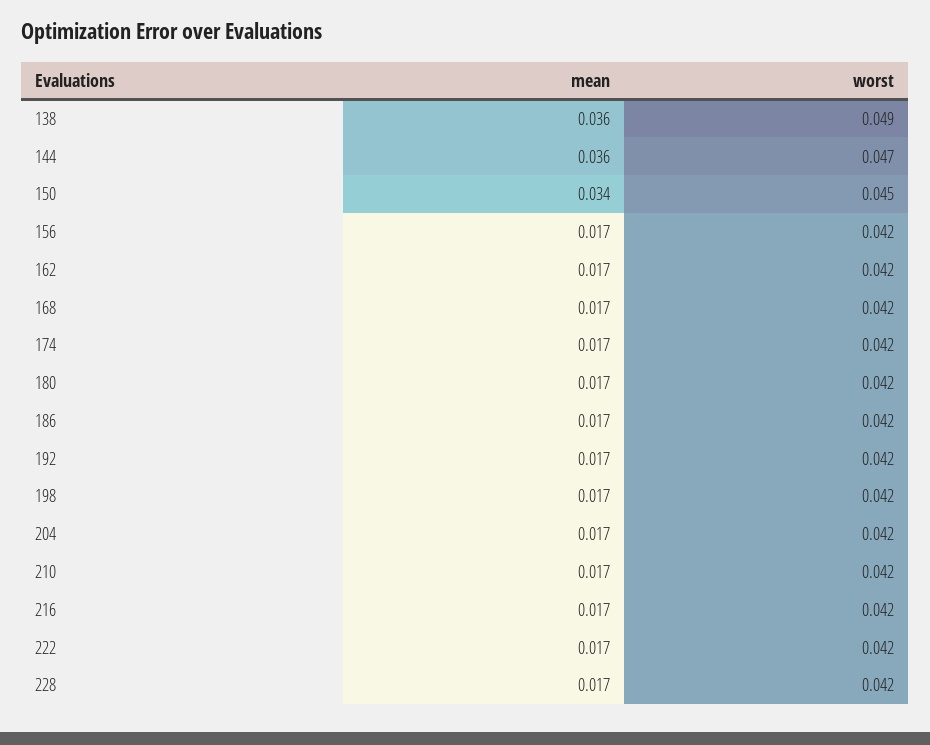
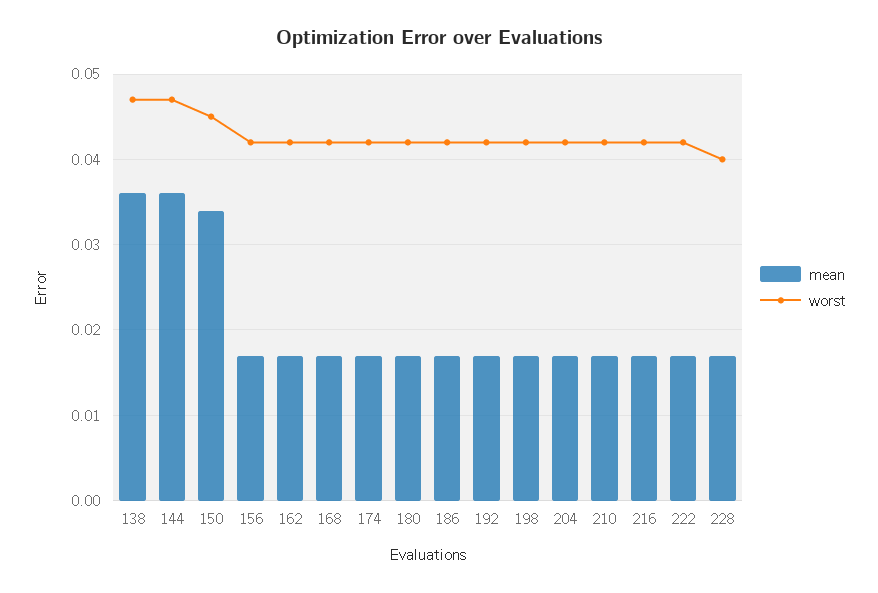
  {
    "mean": {
      "138": 0.036,
      "144": 0.036,
      "150": 0.034,
      "156": 0.017,
      "162": 0.017,
      "168": 0.017,
      "174": 0.017,
      "180": 0.017,
      "186": 0.017,
      "192": 0.017,
      "198": 0.017,
      "204": 0.017,
      "210": 0.017,
      "216": 0.017,
      "222": 0.017,
      "228": 0.017
    },
    "worst": {
-     "138": 0.049,
+     "138": 0.047,
      "144": 0.047,
      "150": 0.045,
      "156": 0.042,
      "162": 0.042,
      "168": 0.042,
      "174": 0.042,
      "180": 0.042,
      "186": 0.042,
      "192": 0.042,
      "198": 0.042,
      "204": 0.042,
      "210": 0.042,
      "216": 0.042,
      "222": 0.042,
-     "228": 0.042
+     "228": 0.04
    }
  }

